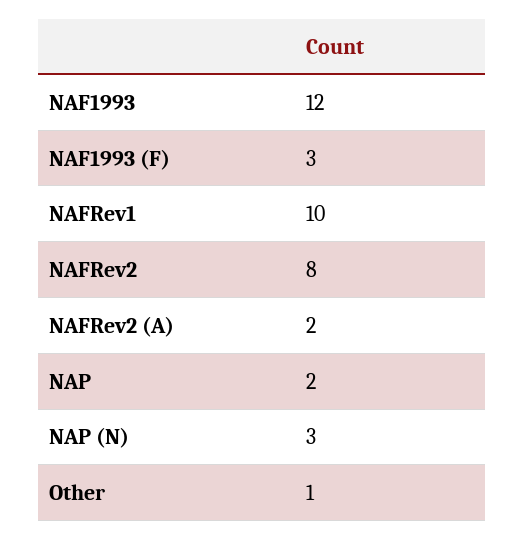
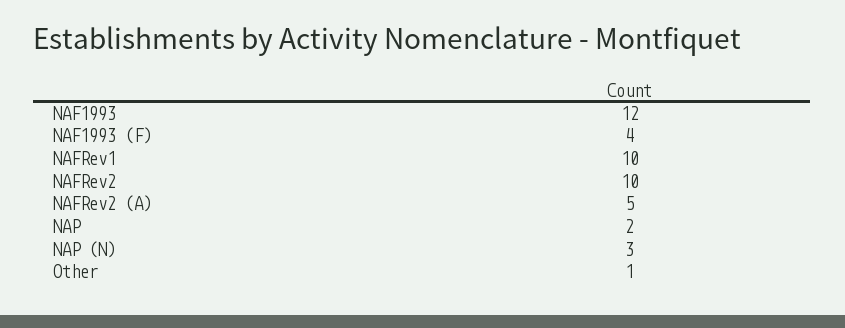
  {
    "NAF1993": 12,
-   "NAF1993 (F)": 3,
+   "NAF1993 (F)": 4,
    "NAFRev1": 10,
-   "NAFRev2": 8,
+   "NAFRev2": 10,
-   "NAFRev2 (A)": 2,
+   "NAFRev2 (A)": 5,
    "NAP": 2,
    "NAP (N)": 3,
    "Other": 1
  }

